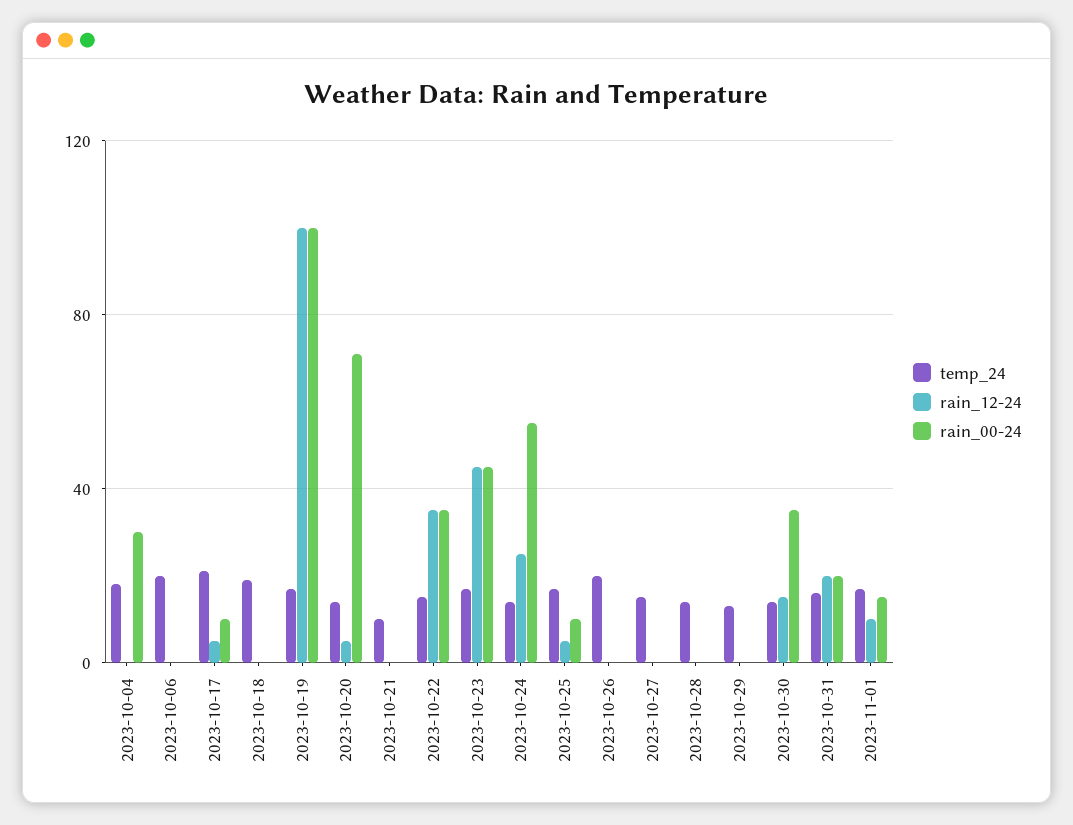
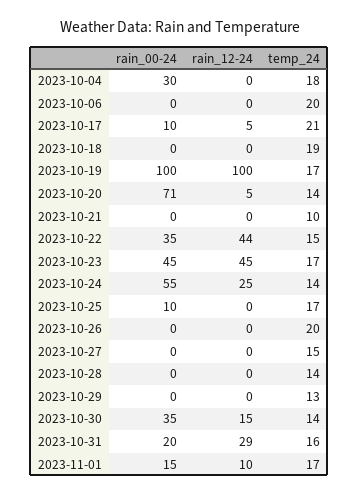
  {
    "temp_24": {
      "2023-10-04": 18,
      "2023-10-06": 20,
      "2023-10-17": 21,
      "2023-10-18": 19,
      "2023-10-19": 17,
      "2023-10-20": 14,
      "2023-10-21": 10,
      "2023-10-22": 15,
      "2023-10-23": 17,
      "2023-10-24": 14,
      "2023-10-25": 17,
      "2023-10-26": 20,
      "2023-10-27": 15,
      "2023-10-28": 14,
      "2023-10-29": 13,
      "2023-10-30": 14,
      "2023-10-31": 16,
      "2023-11-01": 17
    },
    "rain_12-24": {
      "2023-10-04": 0,
      "2023-10-06": 0,
      "2023-10-17": 5,
      "2023-10-18": 0,
      "2023-10-19": 100,
      "2023-10-20": 5,
      "2023-10-21": 0,
-     "2023-10-22": 35,
+     "2023-10-22": 44,
      "2023-10-23": 45,
      "2023-10-24": 25,
-     "2023-10-25": 5,
+     "2023-10-25": 0,
      "2023-10-26": 0,
      "2023-10-27": 0,
      "2023-10-28": 0,
      "2023-10-29": 0,
      "2023-10-30": 15,
-     "2023-10-31": 20,
+     "2023-10-31": 29,
      "2023-11-01": 10
    },
    "rain_00-24": {
      "2023-10-04": 30,
      "2023-10-06": 0,
      "2023-10-17": 10,
      "2023-10-18": 0,
      "2023-10-19": 100,
      "2023-10-20": 71,
      "2023-10-21": 0,
      "2023-10-22": 35,
      "2023-10-23": 45,
      "2023-10-24": 55,
      "2023-10-25": 10,
      "2023-10-26": 0,
      "2023-10-27": 0,
      "2023-10-28": 0,
      "2023-10-29": 0,
      "2023-10-30": 35,
      "2023-10-31": 20,
      "2023-11-01": 15
    }
  }

